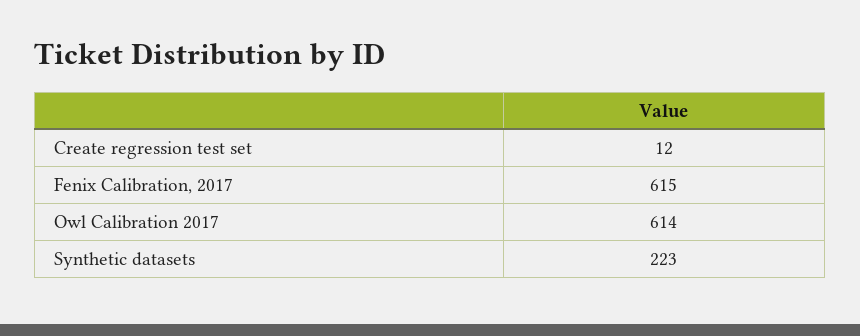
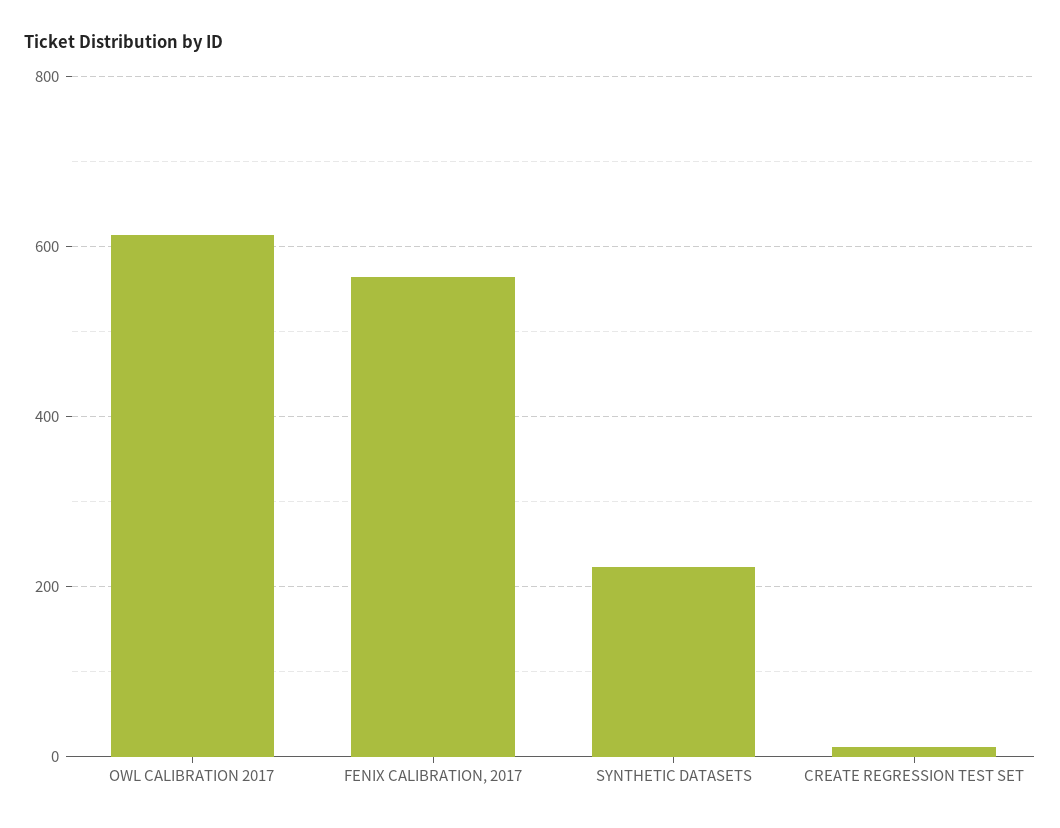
  {
    "Create regression test set": 12,
-   "Fenix Calibration, 2017": 615,
+   "Fenix Calibration, 2017": 560,
    "Owl Calibration 2017": 614,
    "Synthetic datasets": 223
  }

